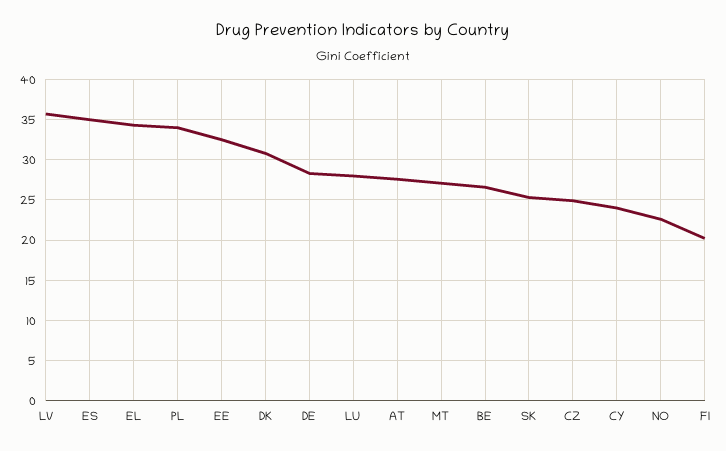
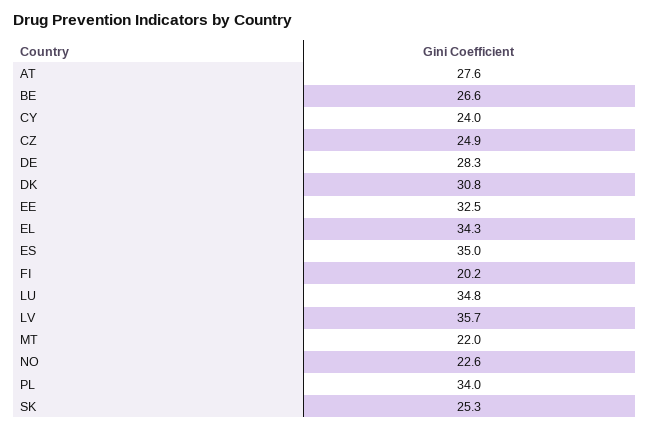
  {
    "LV": 35.7,
    "ES": 35,
    "EL": 34.3,
    "PL": 34,
    "EE": 32.5,
    "DK": 30.8,
    "DE": 28.3,
-   "LU": 28,
+   "LU": 34.8,
    "AT": 27.6,
-   "MT": 27,
+   "MT": 22,
    "BE": 26.6,
    "SK": 25.3,
    "CZ": 24.9,
    "CY": 24,
    "NO": 22.6,
    "FI": 20.2
  }

